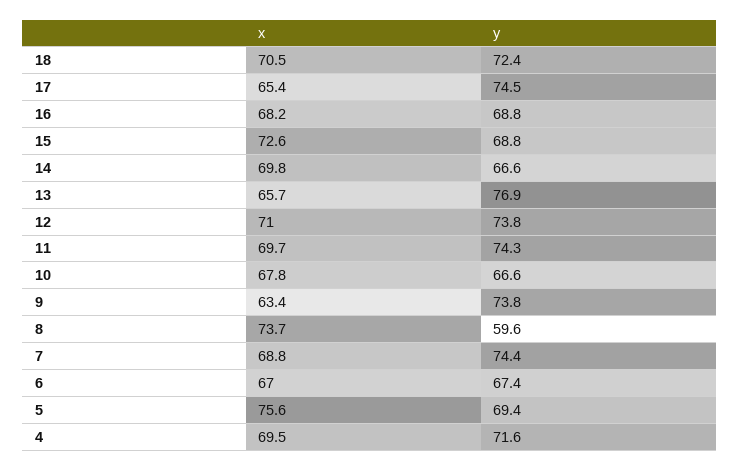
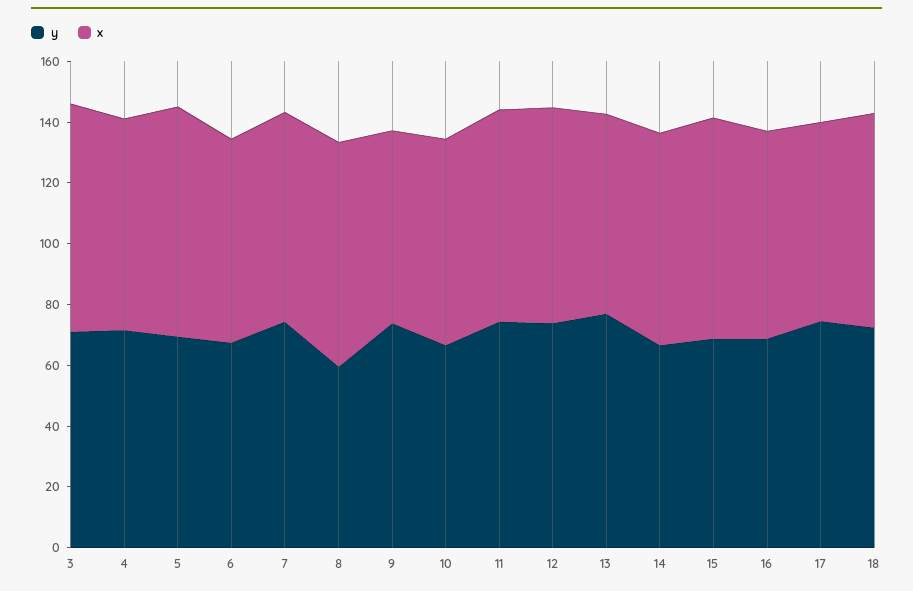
  {
    "x": {
      "18": 70.5,
      "17": 65.4,
      "16": 68.2,
      "15": 72.6,
      "14": 69.8,
      "13": 65.7,
      "12": 71,
      "11": 69.7,
      "10": 67.8,
      "9": 63.4,
      "8": 73.7,
      "7": 68.8,
      "6": 67,
      "5": 75.6,
-     "4": 69.5
+     "4": 69.5,
+     "3": 75
    },
    "y": {
      "18": 72.4,
      "17": 74.5,
      "16": 68.8,
      "15": 68.8,
      "14": 66.6,
      "13": 76.9,
      "12": 73.8,
      "11": 74.3,
      "10": 66.6,
      "9": 73.8,
      "8": 59.6,
      "7": 74.4,
      "6": 67.4,
      "5": 69.4,
-     "4": 71.6
+     "4": 71.6,
+     "3": 70
    }
  }

